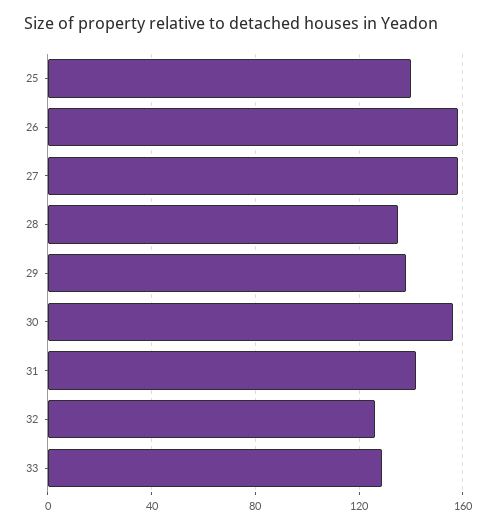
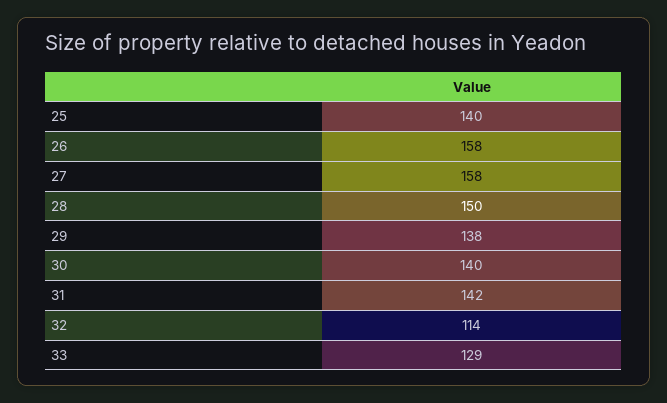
  {
    "25": 140,
    "26": 158,
    "27": 158,
-   "28": 135,
+   "28": 150,
    "29": 138,
-   "30": 155,
+   "30": 140,
    "31": 142,
-   "32": 125,
+   "32": 114,
    "33": 129
  }

